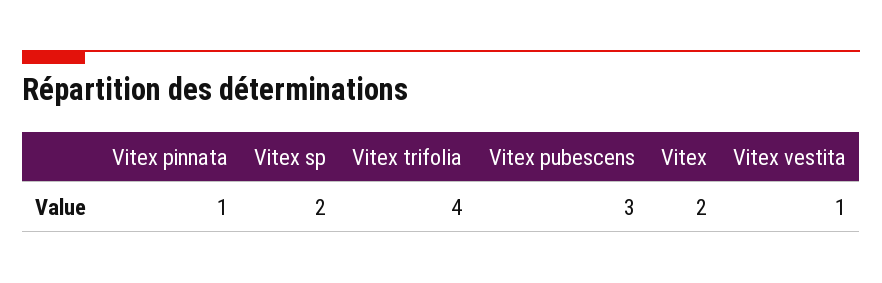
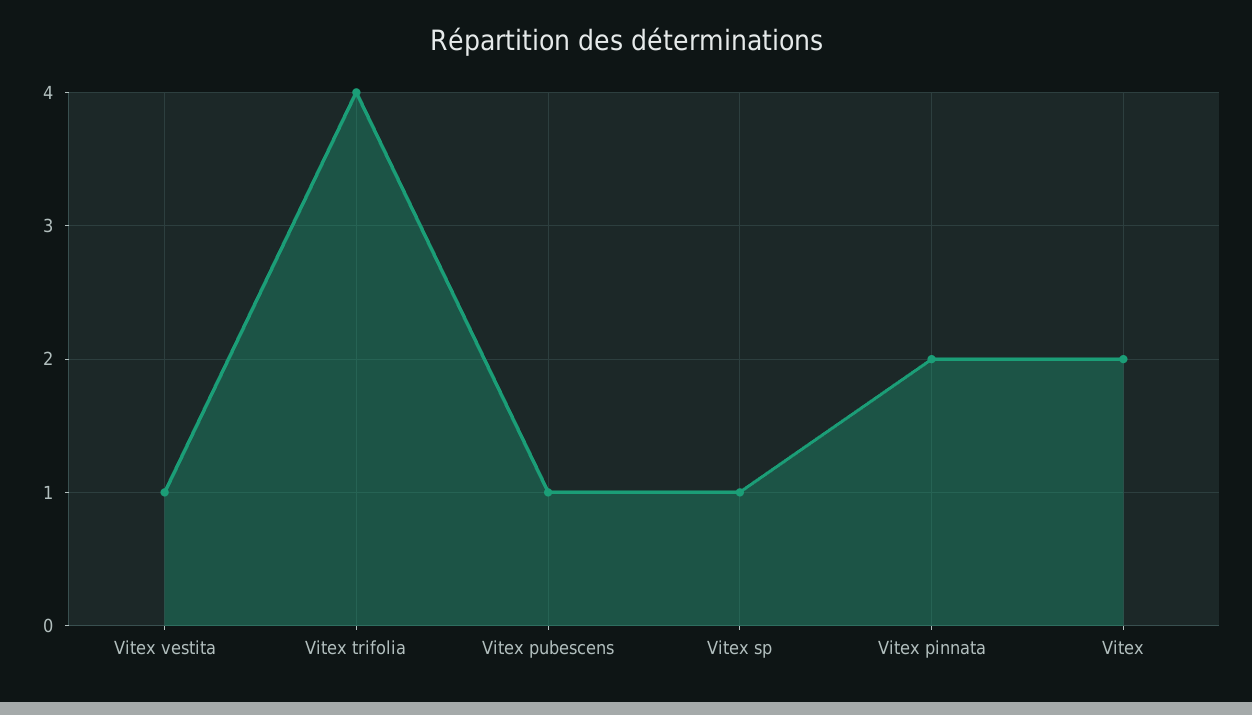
  {
-   "Vitex pinnata": 1,
+   "Vitex pinnata": 2,
-   "Vitex sp": 2,
+   "Vitex sp": 1,
    "Vitex trifolia": 4,
-   "Vitex pubescens": 3,
+   "Vitex pubescens": 1,
    "Vitex": 2,
    "Vitex vestita": 1
  }

